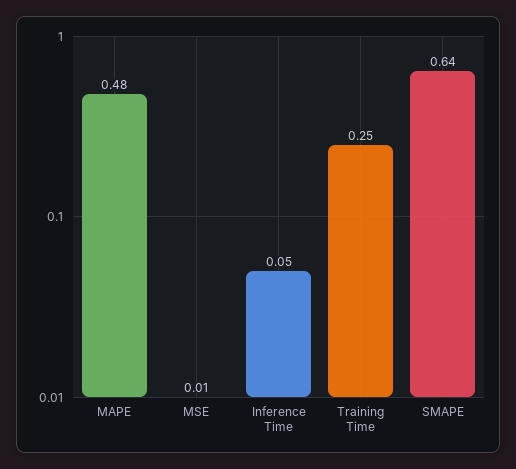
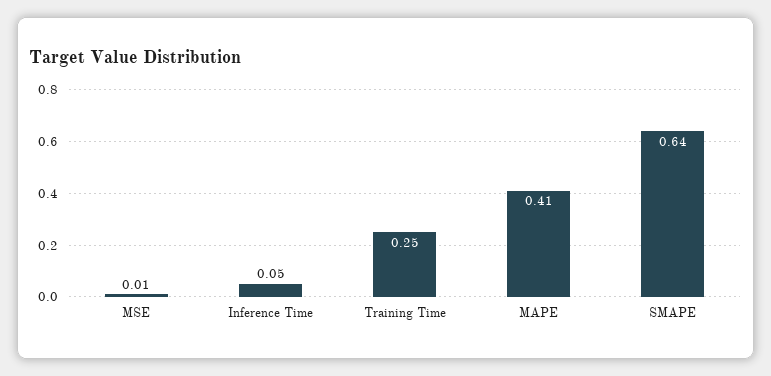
  {
-   "MAPE": 0.48,
+   "MAPE": 0.41,
    "MSE": 0.01,
    "Inference Time": 0.05,
    "Training Time": 0.25,
    "SMAPE": 0.64
  }

